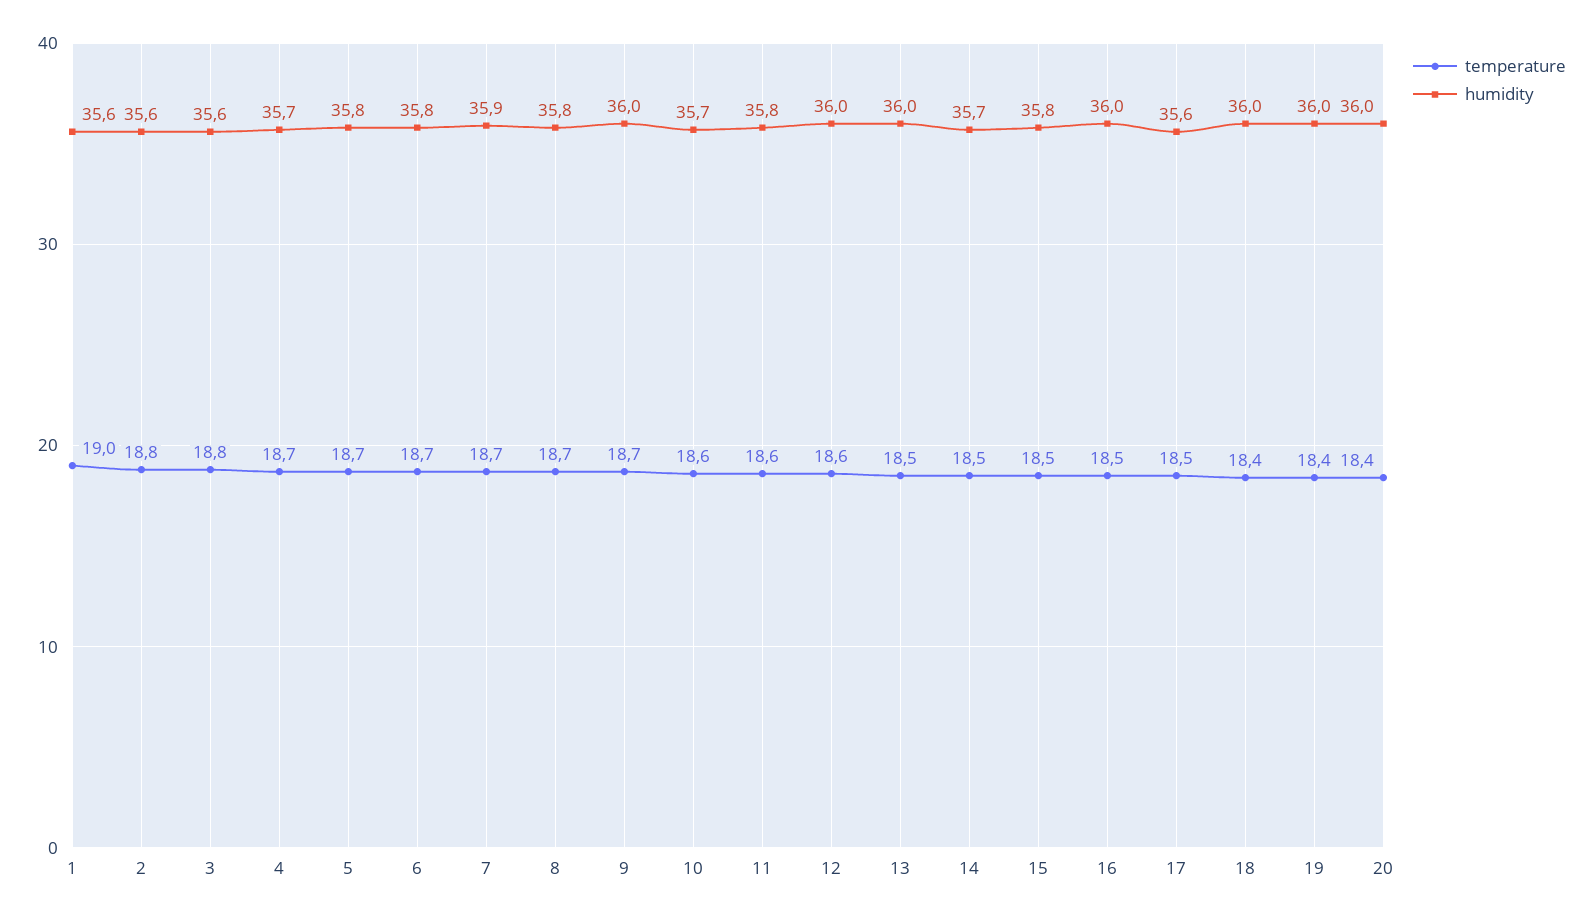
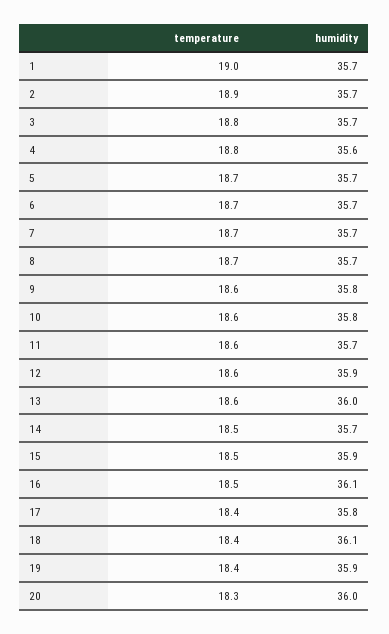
  {
    "temperature": {
      "1": 19,
-     "2": 18.8,
+     "2": 18.9,
      "3": 18.8,
-     "4": 18.7,
+     "4": 18.8,
      "5": 18.7,
      "6": 18.7,
      "7": 18.7,
      "8": 18.7,
-     "9": 18.7,
+     "9": 18.6,
      "10": 18.6,
      "11": 18.6,
      "12": 18.6,
-     "13": 18.5,
+     "13": 18.6,
      "14": 18.5,
      "15": 18.5,
      "16": 18.5,
-     "17": 18.5,
+     "17": 18.4,
      "18": 18.4,
      "19": 18.4,
-     "20": 18.4
+     "20": 18.3
    },
    "humidity": {
-     "1": 35.6,
+     "1": 35.7,
-     "2": 35.6,
+     "2": 35.7,
-     "3": 35.6,
+     "3": 35.7,
-     "4": 35.7,
+     "4": 35.6,
-     "5": 35.8,
+     "5": 35.7,
-     "6": 35.8,
+     "6": 35.7,
-     "7": 35.9,
+     "7": 35.7,
-     "8": 35.8,
+     "8": 35.7,
-     "9": 36,
+     "9": 35.8,
-     "10": 35.7,
+     "10": 35.8,
-     "11": 35.8,
+     "11": 35.7,
-     "12": 36,
+     "12": 35.9,
      "13": 36,
      "14": 35.7,
-     "15": 35.8,
+     "15": 35.9,
-     "16": 36,
+     "16": 36.1,
-     "17": 35.6,
+     "17": 35.8,
-     "18": 36,
+     "18": 36.1,
-     "19": 36,
+     "19": 35.9,
      "20": 36
    }
  }

